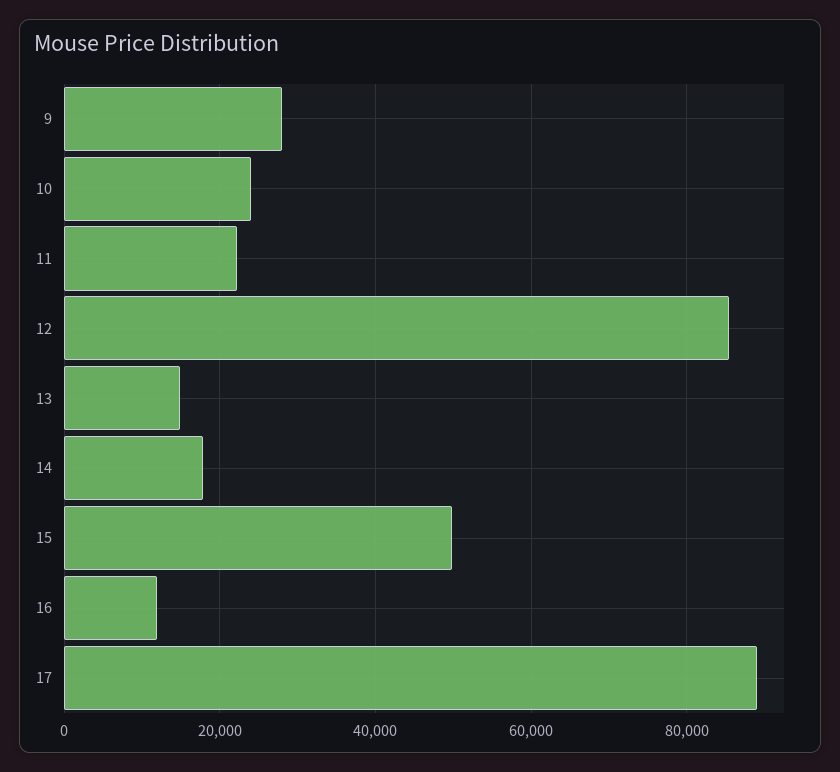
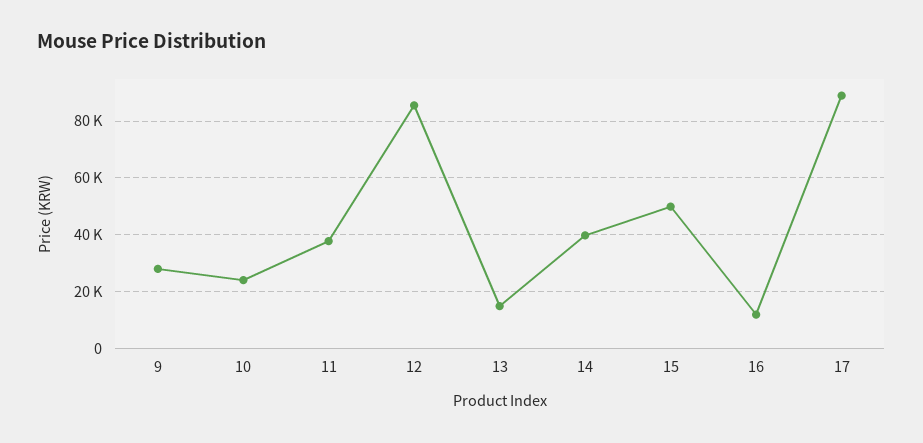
  {
    "9": 28000,
    "10": 24000,
-   "11": 22000,
+   "11": 37500,
    "12": 86000,
    "13": 14000,
-   "14": 18000,
+   "14": 40000,
    "15": 50000,
    "16": 12000,
    "17": 90000
  }

